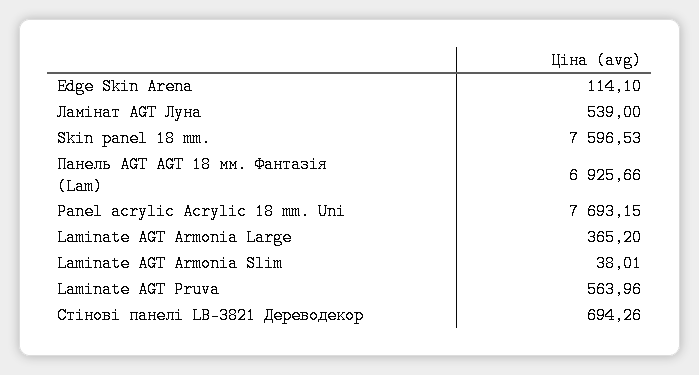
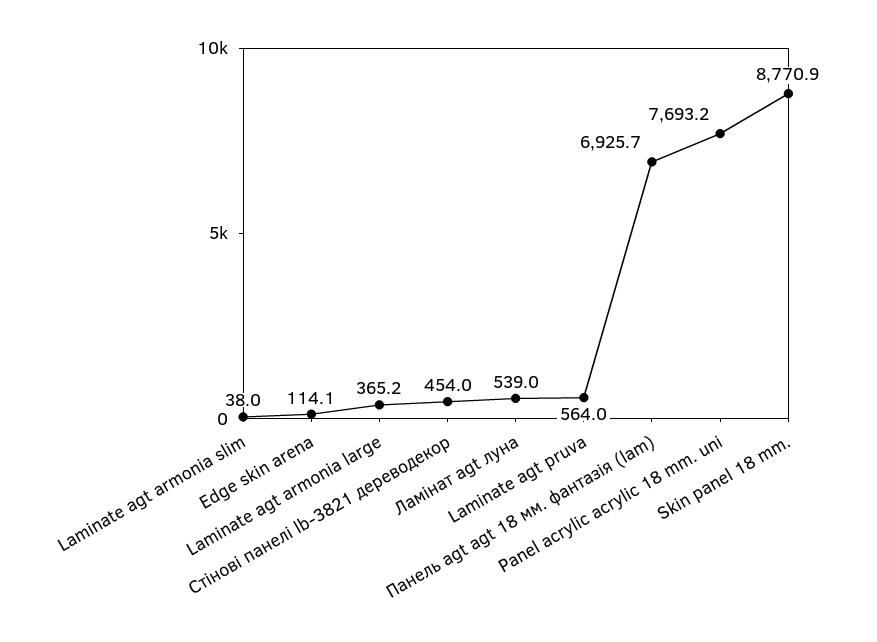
  {
    "Edge Skin Arena": 114.1,
    "Ламінат AGT Луна": 539,
-   "Skin panel 18 mm.": 7596.53,
+   "Skin panel 18 mm.": 8770.9,
    "Панель AGT AGT 18 мм. Фантазія (Lam)": 6925.66,
    "Panel acrylic Acrylic 18 mm. Uni": 7693.15,
    "Laminate AGT Armonia Large": 365.2,
    "Laminate AGT Armonia Slim": 38.01,
    "Laminate AGT Pruva": 563.96,
-   "Стінові панелі LB-3821 Дереводекор": 694.26
+   "Стінові панелі LB-3821 Дереводекор": 454
  }

